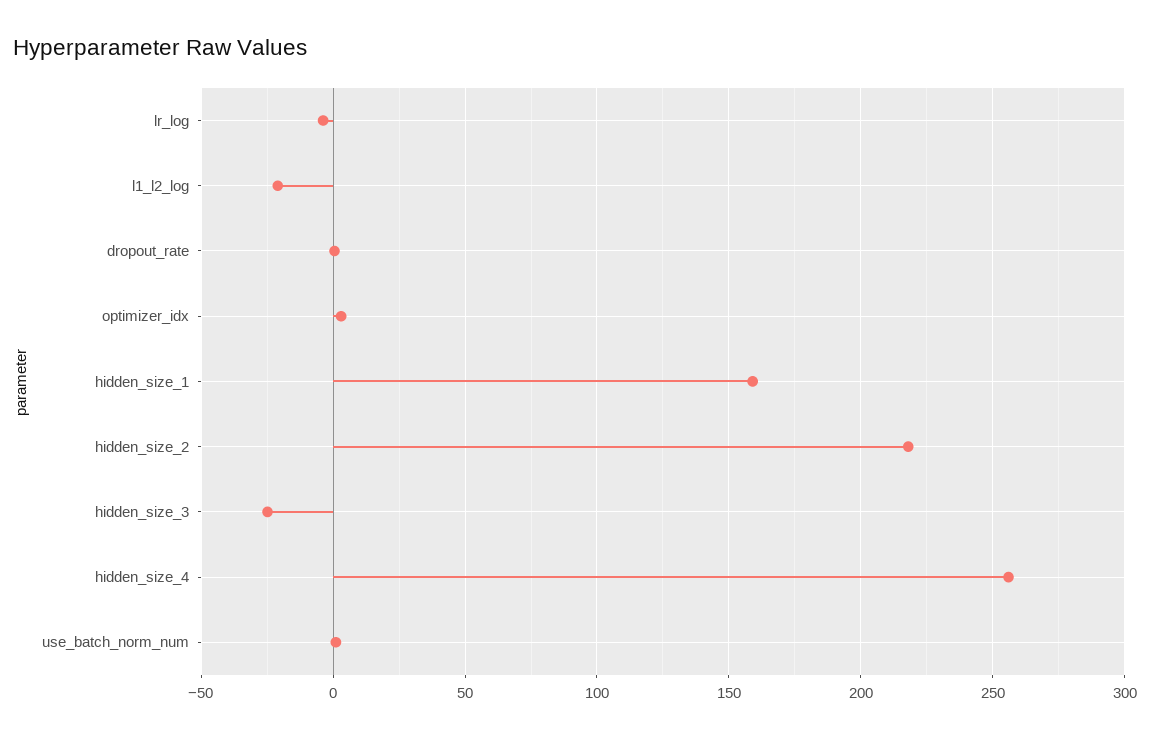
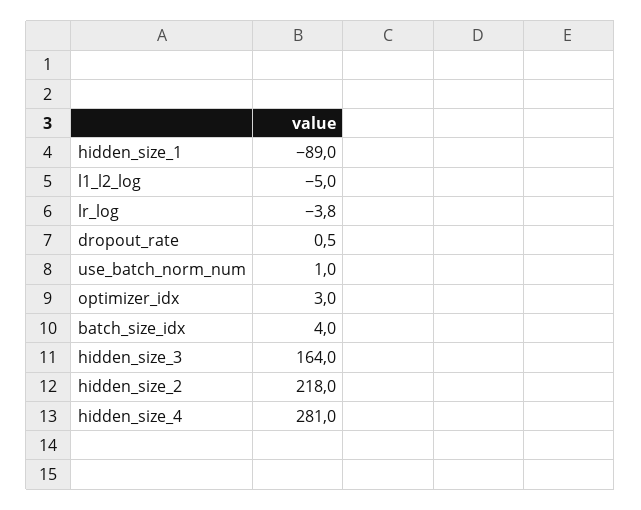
  {
    "lr_log": -3.8,
-   "l1_l2_log": -20,
+   "l1_l2_log": -5,
    "dropout_rate": 0.5,
    "optimizer_idx": 3,
-   "hidden_size_1": 160,
+   "hidden_size_1": -89,
    "hidden_size_2": 218,
-   "hidden_size_3": -25,
+   "hidden_size_3": 164,
-   "hidden_size_4": 255,
+   "hidden_size_4": 281,
-   "use_batch_norm_num": 1
+   "use_batch_norm_num": 1,
+   "batch_size_idx": 4
  }

